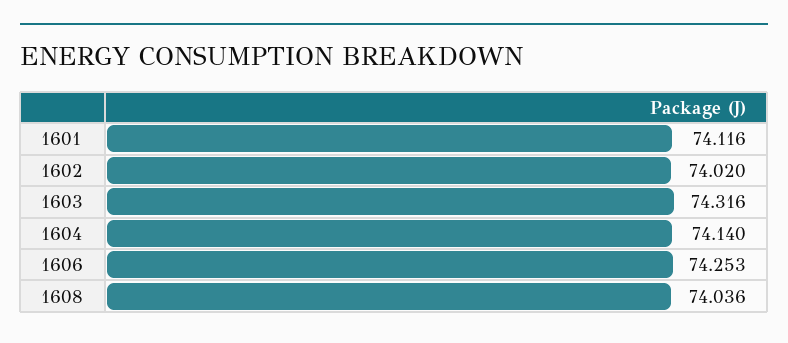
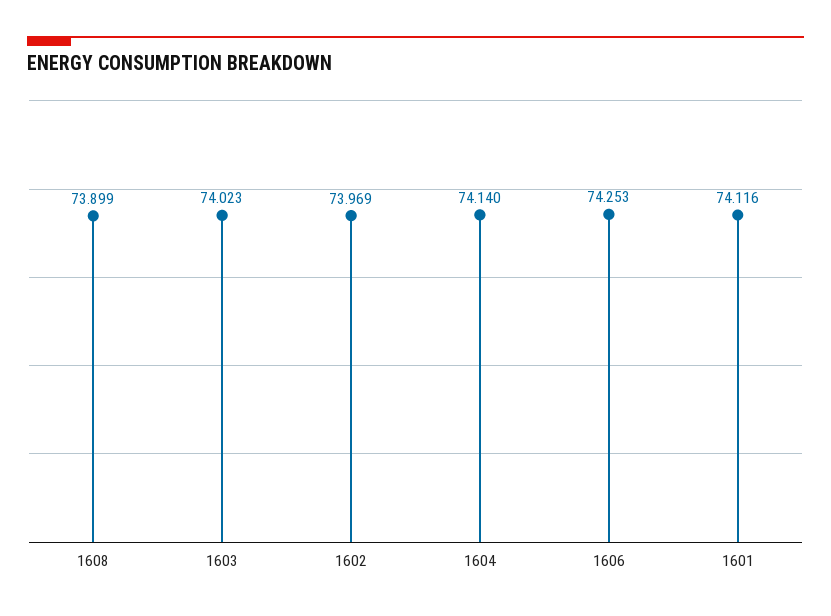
  {
    "1601": 74.116,
-   "1602": 74.02,
+   "1602": 73.969,
-   "1603": 74.316,
+   "1603": 74.023,
    "1604": 74.14,
    "1606": 74.253,
-   "1608": 74.036
+   "1608": 73.899
  }

